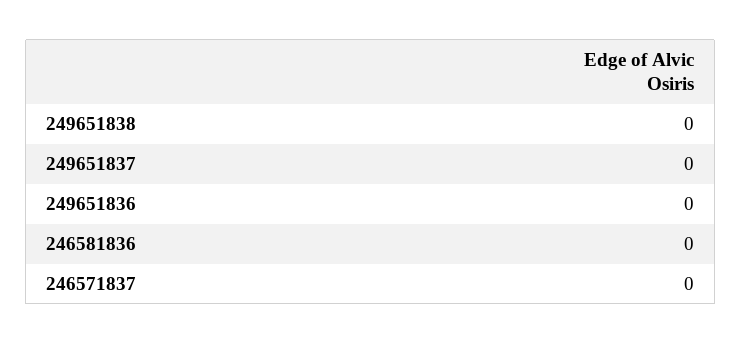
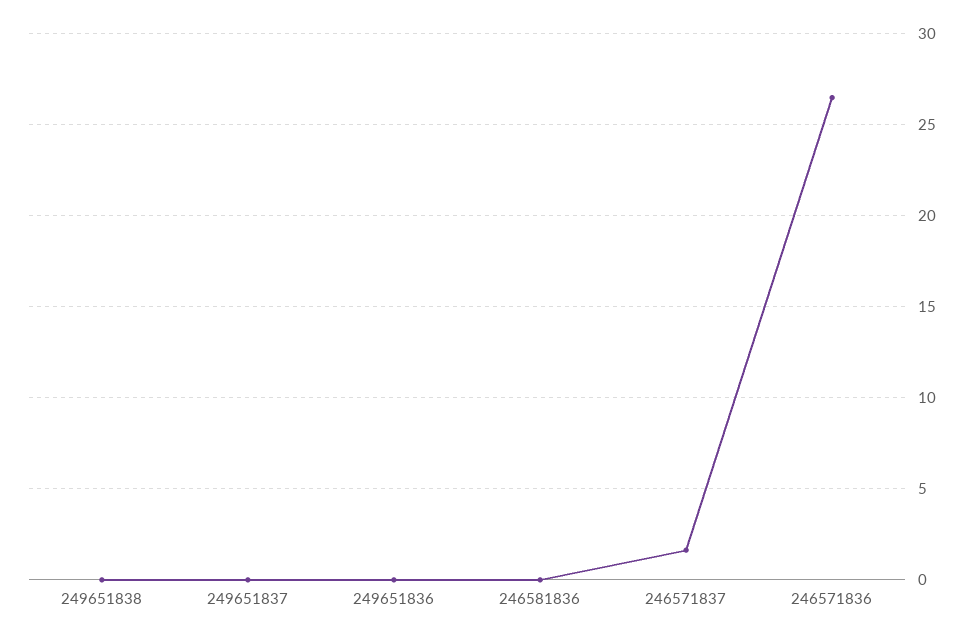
  {
    "249651838": 0,
    "249651837": 0,
    "249651836": 0,
    "246581836": 0,
-   "246571837": 0
+   "246571837": 1.5,
+   "246571836": 26.5
  }

